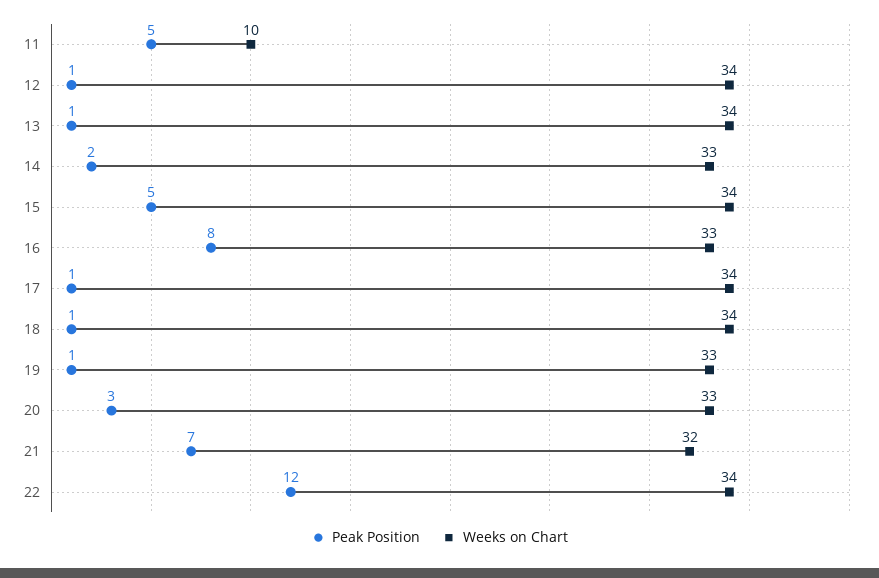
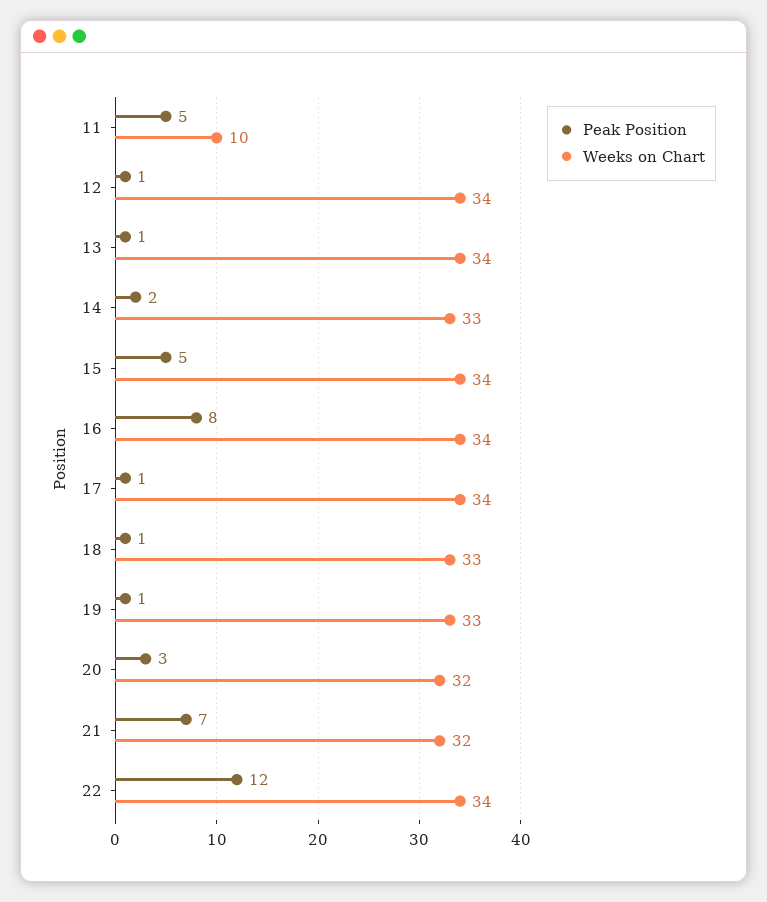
  {
    "Peak Position": {
      "11": 5,
      "12": 1,
      "13": 1,
      "14": 2,
      "15": 5,
      "16": 8,
      "17": 1,
      "18": 1,
      "19": 1,
      "20": 3,
      "21": 7,
      "22": 12
    },
    "Weeks on Chart": {
      "11": 10,
      "12": 34,
      "13": 34,
      "14": 33,
      "15": 34,
-     "16": 33,
+     "16": 34,
      "17": 34,
-     "18": 34,
+     "18": 33,
      "19": 33,
-     "20": 33,
+     "20": 32,
      "21": 32,
      "22": 34
    }
  }

